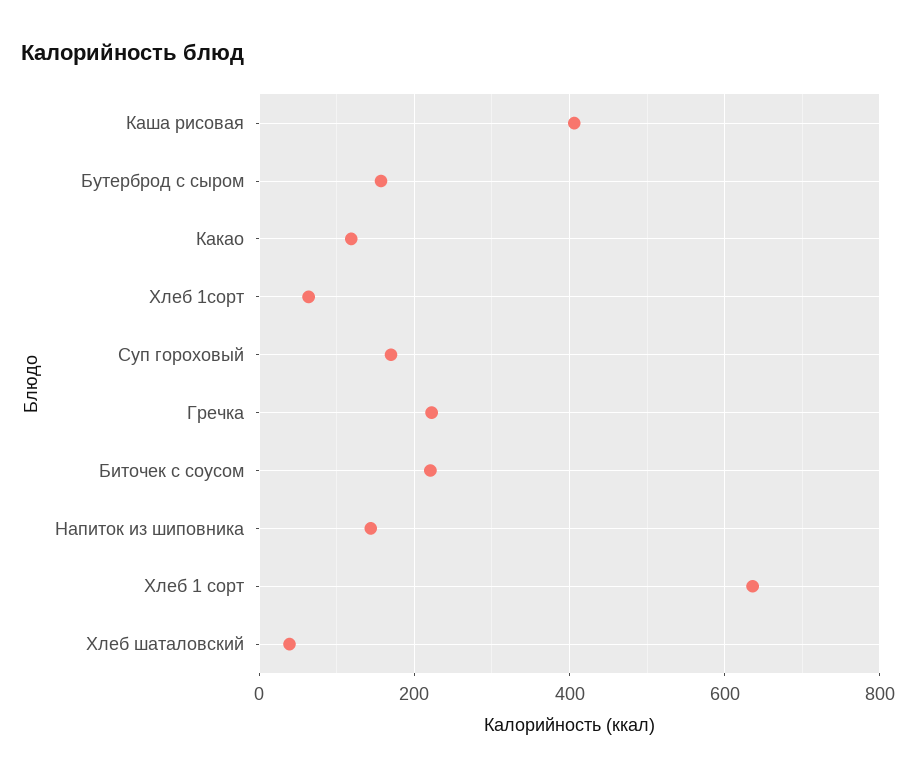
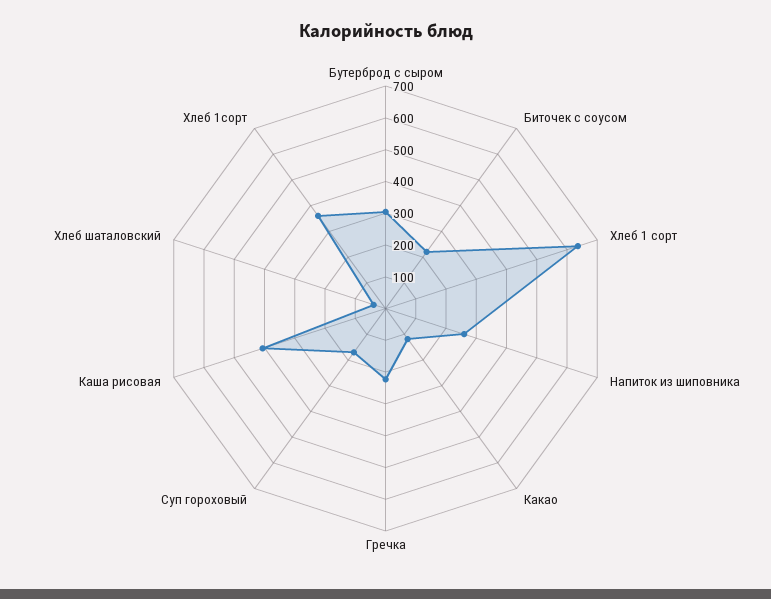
  {
    "Каша рисовая": 400,
-   "Бутерброд с сыром": 160,
+   "Бутерброд с сыром": 300,
    "Какао": 120,
-   "Хлеб 1сорт": 60,
+   "Хлеб 1сорт": 350,
    "Суп гороховый": 160,
    "Гречка": 220,
    "Биточек с соусом": 220,
-   "Напиток из шиповника": 140,
+   "Напиток из шиповника": 250,
    "Хлеб 1 сорт": 640,
    "Хлеб шаталовский": 40
  }

